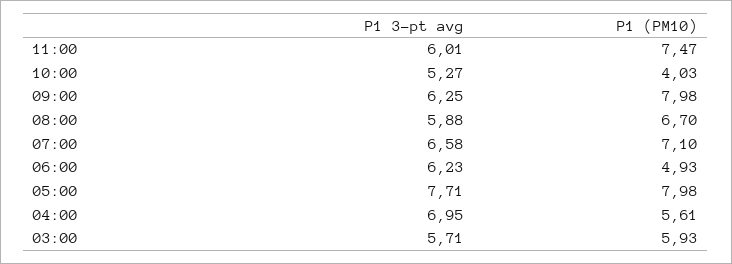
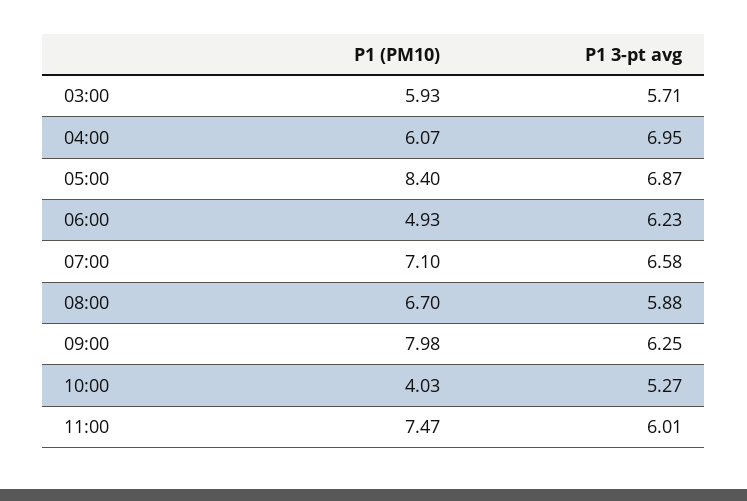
  {
    "P1 3-pt avg": {
      "11:00": 6.01,
      "10:00": 5.27,
      "09:00": 6.25,
      "08:00": 5.88,
      "07:00": 6.58,
      "06:00": 6.23,
-     "05:00": 7.71,
+     "05:00": 6.87,
      "04:00": 6.95,
      "03:00": 5.71
    },
    "P1 (PM10)": {
      "11:00": 7.47,
      "10:00": 4.03,
      "09:00": 7.98,
      "08:00": 6.7,
      "07:00": 7.1,
      "06:00": 4.93,
-     "05:00": 7.98,
+     "05:00": 8.4,
-     "04:00": 5.61,
+     "04:00": 6.07,
      "03:00": 5.93
    }
  }

